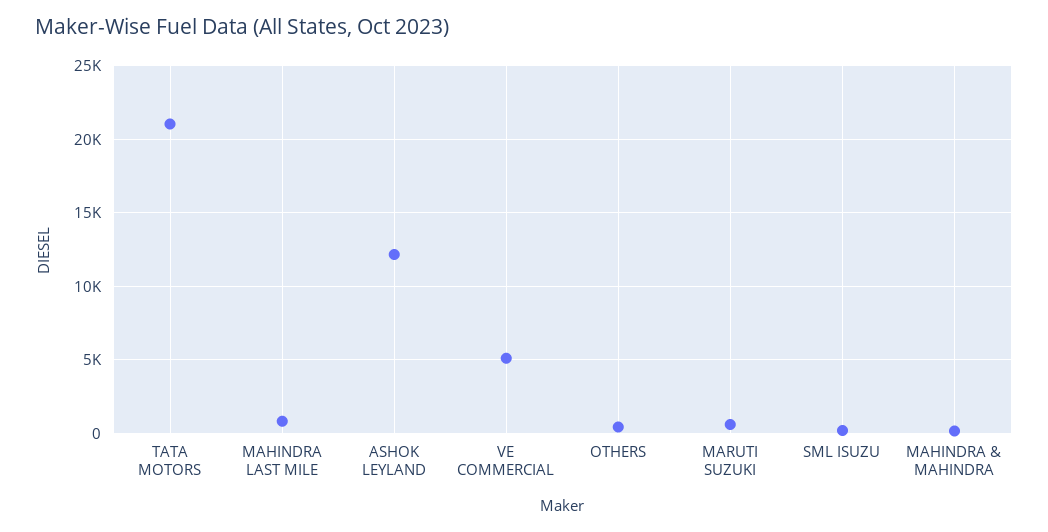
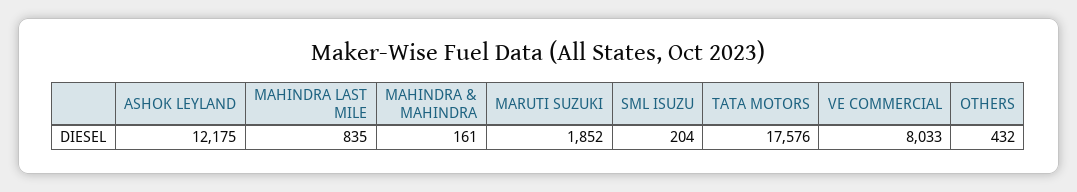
  {
-   "TATA MOTORS": 21000,
+   "TATA MOTORS": 17576,
    "MAHINDRA LAST MILE": 835,
    "ASHOK LEYLAND": 12175,
-   "VE COMMERCIAL": 5000,
+   "VE COMMERCIAL": 8033,
    "OTHERS": 432,
-   "MARUTI SUZUKI": 500,
+   "MARUTI SUZUKI": 1852,
    "SML ISUZU": 204,
    "MAHINDRA & MAHINDRA": 161
  }

